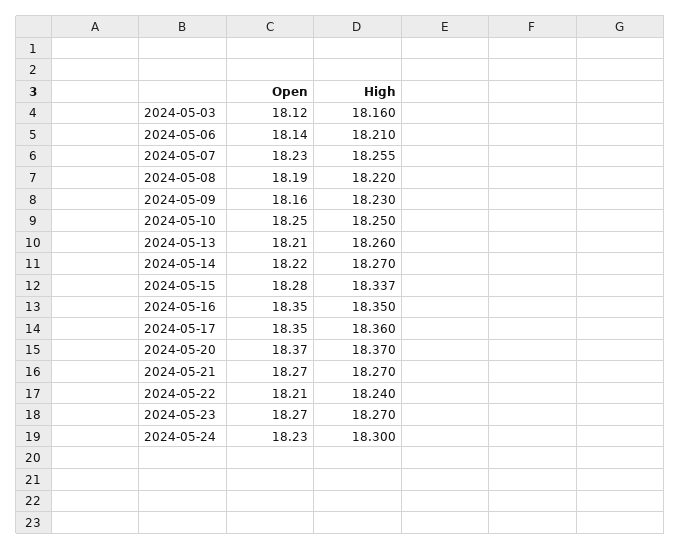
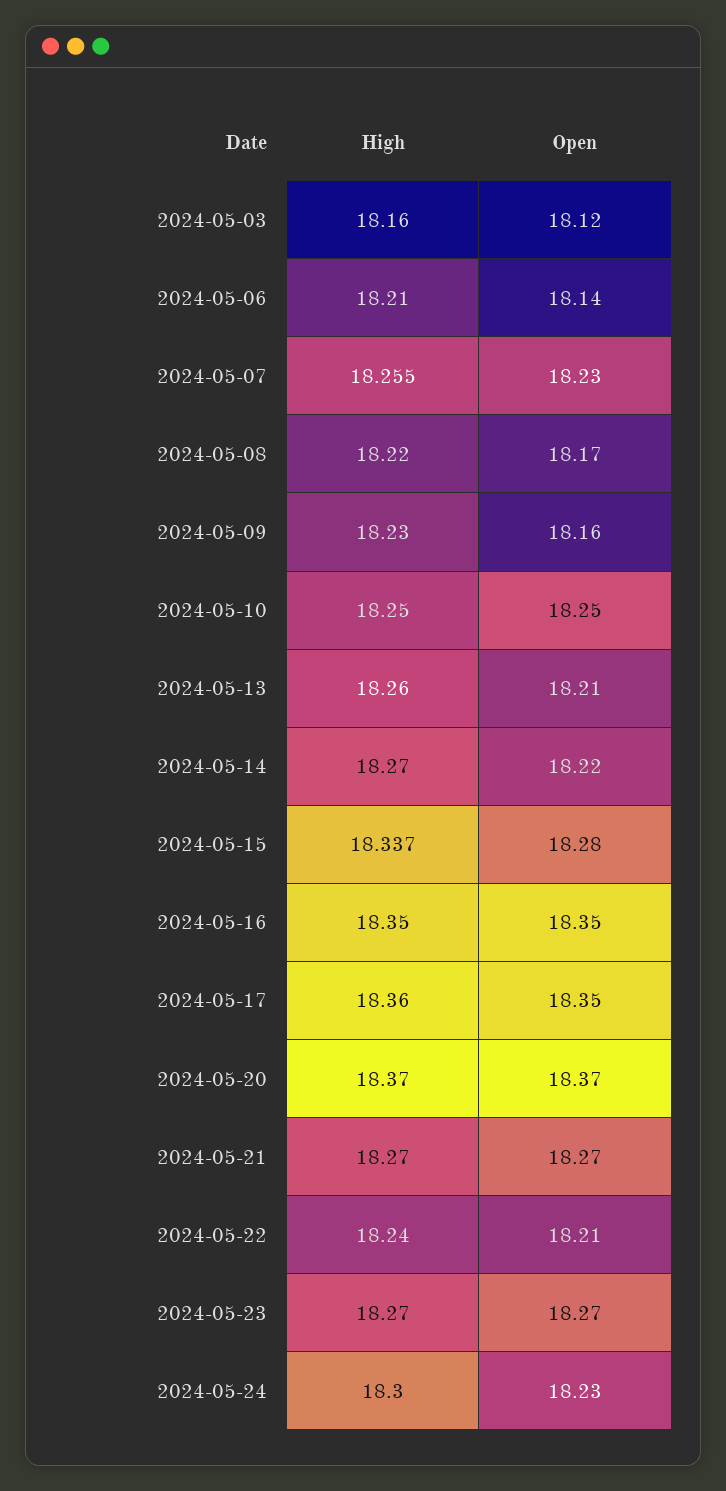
  {
    "Open": {
      "2024-05-03": 18.12,
      "2024-05-06": 18.14,
      "2024-05-07": 18.23,
-     "2024-05-08": 18.19,
+     "2024-05-08": 18.17,
      "2024-05-09": 18.16,
      "2024-05-10": 18.25,
      "2024-05-13": 18.21,
      "2024-05-14": 18.22,
      "2024-05-15": 18.28,
      "2024-05-16": 18.35,
      "2024-05-17": 18.35,
      "2024-05-20": 18.37,
      "2024-05-21": 18.27,
      "2024-05-22": 18.21,
      "2024-05-23": 18.27,
      "2024-05-24": 18.23
    },
    "High": {
      "2024-05-03": 18.16,
      "2024-05-06": 18.21,
      "2024-05-07": 18.255,
      "2024-05-08": 18.22,
      "2024-05-09": 18.23,
      "2024-05-10": 18.25,
      "2024-05-13": 18.26,
      "2024-05-14": 18.27,
      "2024-05-15": 18.337,
      "2024-05-16": 18.35,
      "2024-05-17": 18.36,
      "2024-05-20": 18.37,
      "2024-05-21": 18.27,
      "2024-05-22": 18.24,
      "2024-05-23": 18.27,
      "2024-05-24": 18.3
    }
  }

